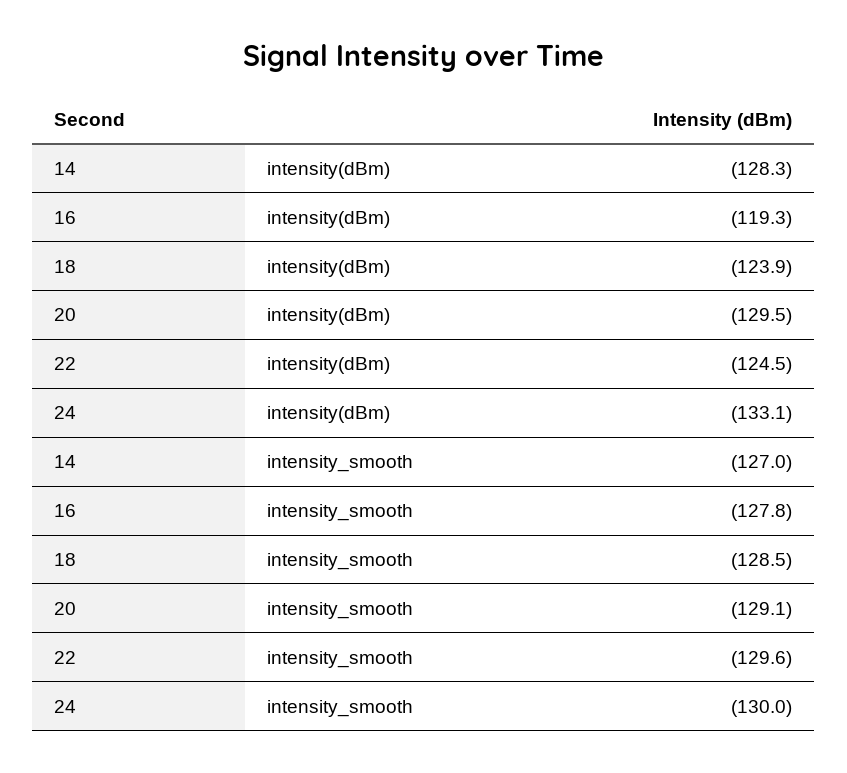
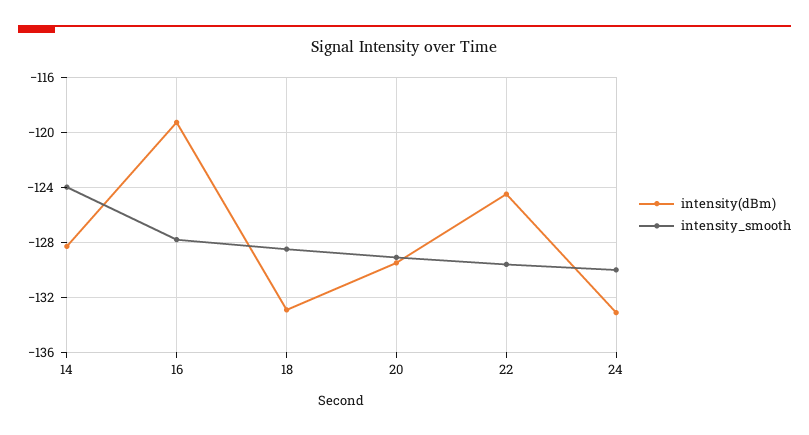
  {
    "intensity(dBm)": {
      "14": -128.3,
      "16": -119.3,
-     "18": -123.9,
+     "18": -133,
      "20": -129.5,
      "22": -124.5,
      "24": -133.1
    },
    "intensity_smooth": {
-     "14": -127,
+     "14": -124,
      "16": -127.8,
      "18": -128.5,
      "20": -129.1,
      "22": -129.6,
      "24": -130
    }
  }

